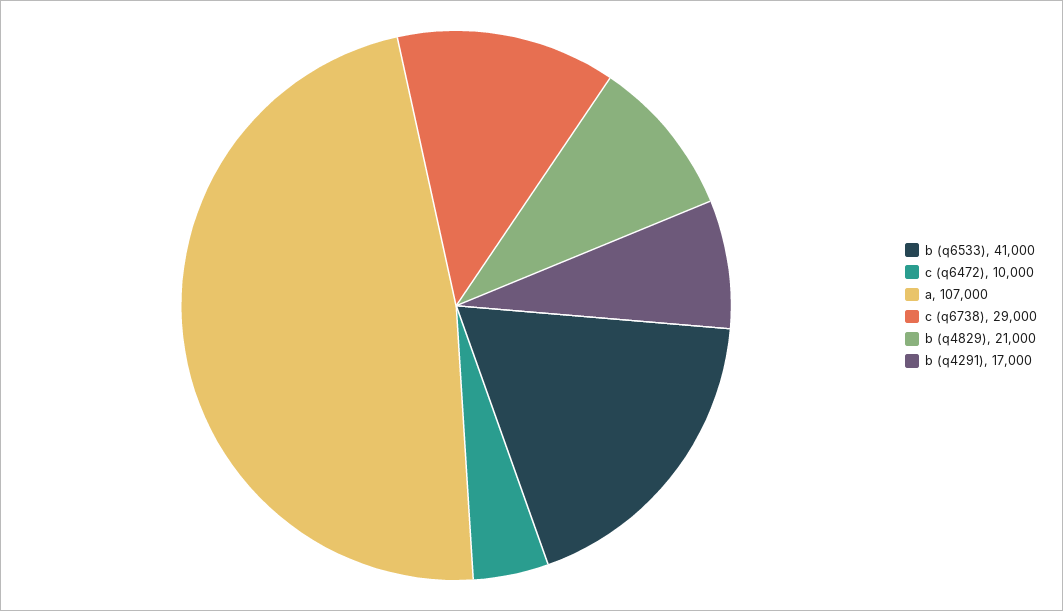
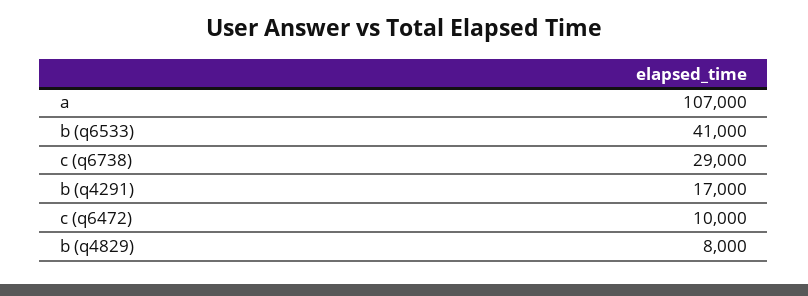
  {
    "b (q6533)": 41000,
    "c (q6472)": 10000,
    "a": 107000,
    "c (q6738)": 29000,
-   "b (q4829)": 21000,
+   "b (q4829)": 8000,
    "b (q4291)": 17000
  }

